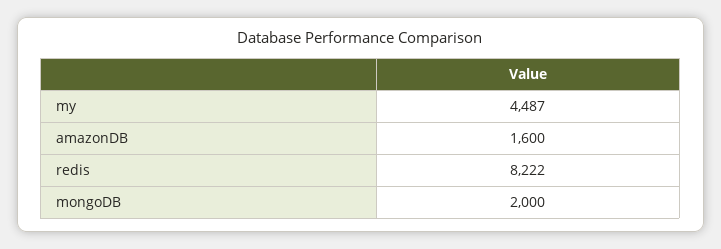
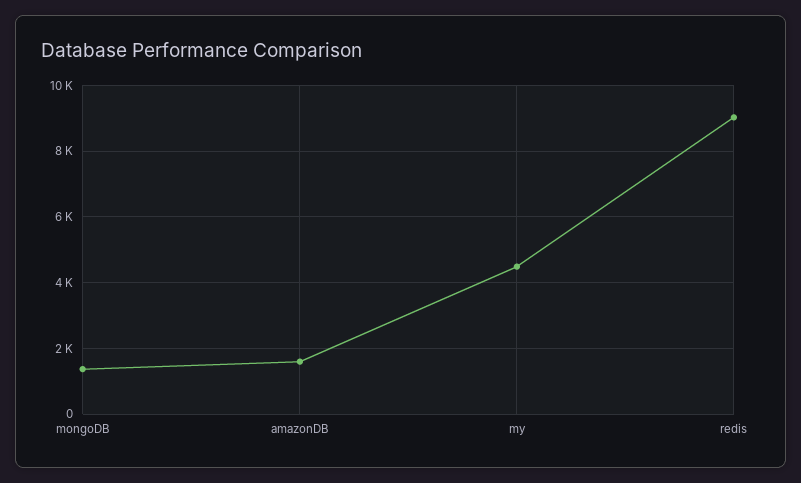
  {
    "my": 4487,
    "amazonDB": 1600,
-   "redis": 8222,
+   "redis": 9000,
-   "mongoDB": 2000
+   "mongoDB": 1400
  }

